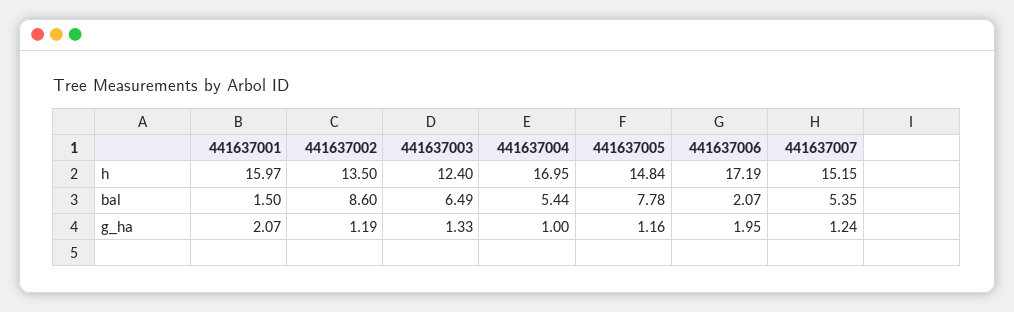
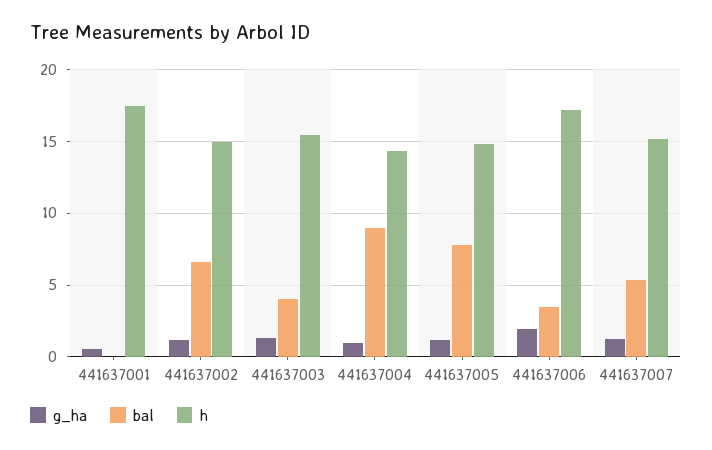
  {
    "h": {
-     "441637001": 15.97,
+     "441637001": 17.5,
-     "441637002": 13.5,
+     "441637002": 15,
-     "441637003": 12.4,
+     "441637003": 15.5,
-     "441637004": 16.95,
+     "441637004": 14.5,
      "441637005": 14.84,
      "441637006": 17.19,
      "441637007": 15.15
    },
    "bal": {
-     "441637001": 1.5,
+     "441637001": 0,
-     "441637002": 8.6,
+     "441637002": 6.5,
-     "441637003": 6.49,
+     "441637003": 4,
-     "441637004": 5.44,
+     "441637004": 9,
      "441637005": 7.78,
-     "441637006": 2.07,
+     "441637006": 3.5,
      "441637007": 5.35
    },
    "g_ha": {
-     "441637001": 2.07,
+     "441637001": 0.5,
      "441637002": 1.19,
      "441637003": 1.33,
      "441637004": 1,
      "441637005": 1.16,
      "441637006": 1.95,
      "441637007": 1.24
    }
  }

